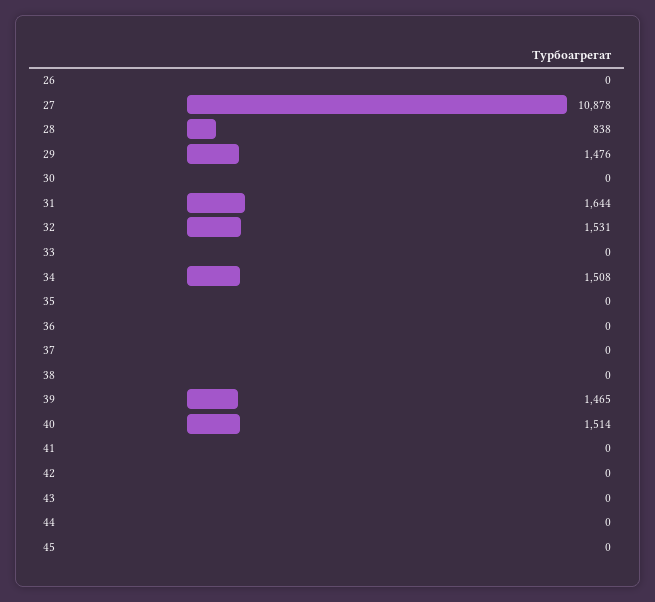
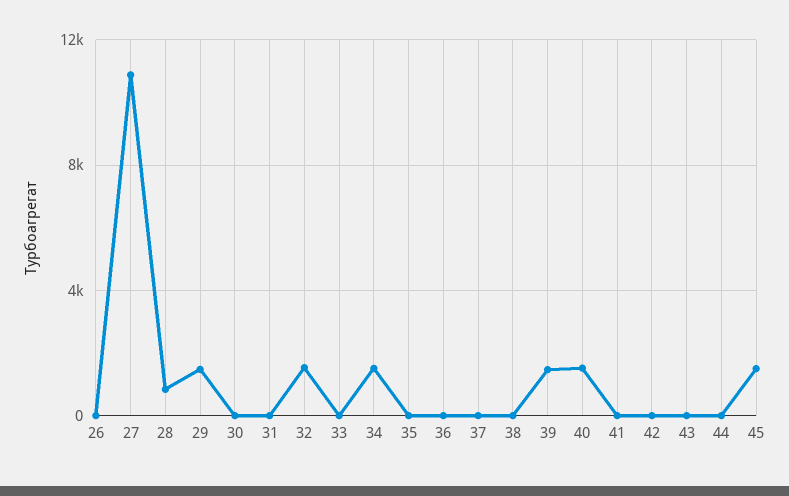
  {
    "26": 0,
    "27": 10878,
    "28": 838,
    "29": 1476,
    "30": 0,
-   "31": 1644,
+   "31": 0,
    "32": 1531,
    "33": 0,
    "34": 1508,
    "35": 0,
    "36": 0,
    "37": 0,
    "38": 0,
    "39": 1465,
    "40": 1514,
    "41": 0,
    "42": 0,
    "43": 0,
    "44": 0,
-   "45": 0
+   "45": 1500
  }

